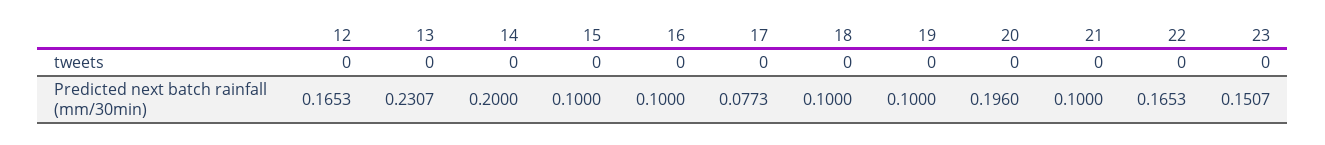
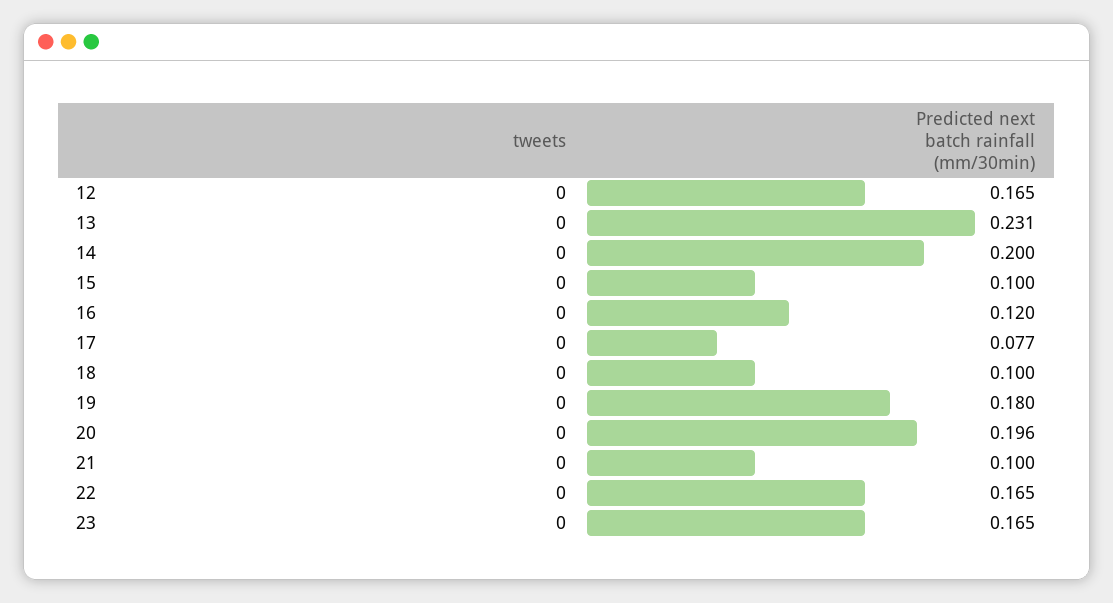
  {
    "12": {
      "tweets": 0,
      "Predicted next batch rainfall (mm/30min)": 0.1653
    },
    "13": {
      "tweets": 0,
      "Predicted next batch rainfall (mm/30min)": 0.2307
    },
    "14": {
      "tweets": 0,
      "Predicted next batch rainfall (mm/30min)": 0.2
    },
    "15": {
      "tweets": 0,
      "Predicted next batch rainfall (mm/30min)": 0.1
    },
    "16": {
      "tweets": 0,
-     "Predicted next batch rainfall (mm/30min)": 0.1
+     "Predicted next batch rainfall (mm/30min)": 0.12
    },
    "17": {
      "tweets": 0,
      "Predicted next batch rainfall (mm/30min)": 0.0773
    },
    "18": {
      "tweets": 0,
      "Predicted next batch rainfall (mm/30min)": 0.1
    },
    "19": {
      "tweets": 0,
-     "Predicted next batch rainfall (mm/30min)": 0.1
+     "Predicted next batch rainfall (mm/30min)": 0.18
    },
    "20": {
      "tweets": 0,
      "Predicted next batch rainfall (mm/30min)": 0.196
    },
    "21": {
      "tweets": 0,
      "Predicted next batch rainfall (mm/30min)": 0.1
    },
    "22": {
      "tweets": 0,
      "Predicted next batch rainfall (mm/30min)": 0.1653
    },
    "23": {
      "tweets": 0,
-     "Predicted next batch rainfall (mm/30min)": 0.1507
+     "Predicted next batch rainfall (mm/30min)": 0.165
    }
  }

